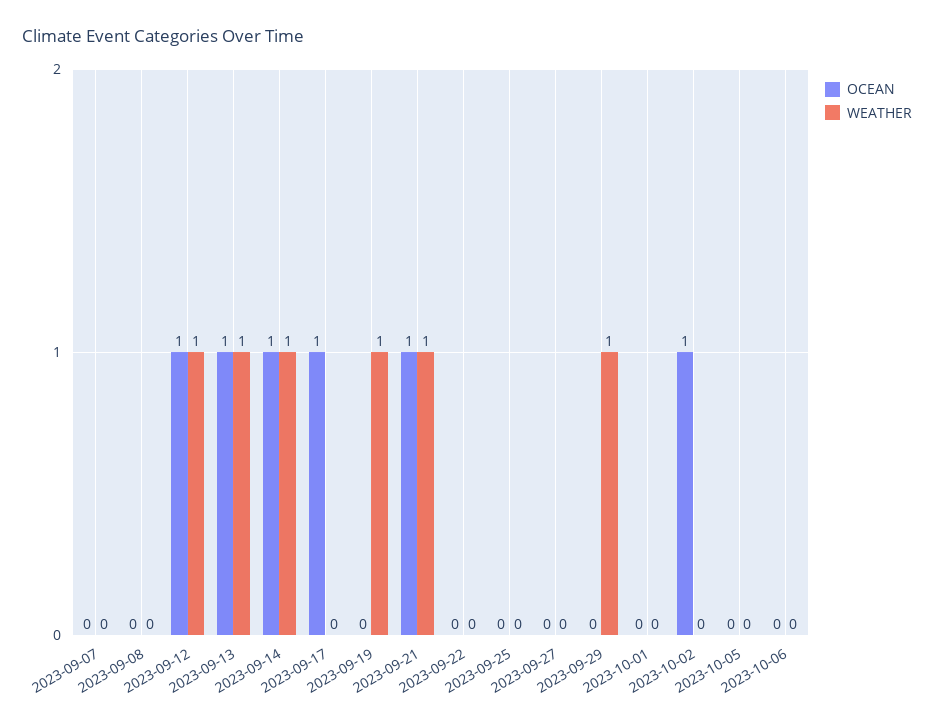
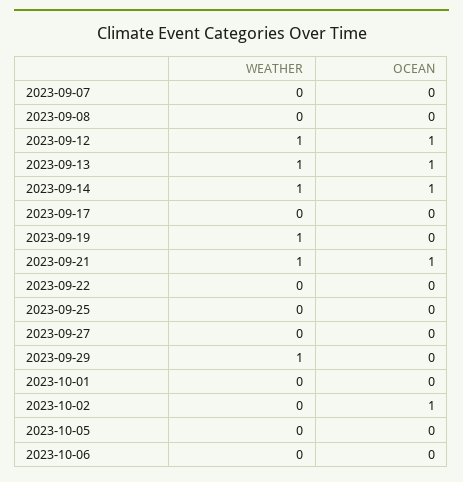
  {
    "OCEAN": {
      "2023-09-07": 0,
      "2023-09-08": 0,
      "2023-09-12": 1,
      "2023-09-13": 1,
      "2023-09-14": 1,
-     "2023-09-17": 1,
+     "2023-09-17": 0,
      "2023-09-19": 0,
      "2023-09-21": 1,
      "2023-09-22": 0,
      "2023-09-25": 0,
      "2023-09-27": 0,
      "2023-09-29": 0,
      "2023-10-01": 0,
      "2023-10-02": 1,
      "2023-10-05": 0,
      "2023-10-06": 0
    },
    "WEATHER": {
      "2023-09-07": 0,
      "2023-09-08": 0,
      "2023-09-12": 1,
      "2023-09-13": 1,
      "2023-09-14": 1,
      "2023-09-17": 0,
      "2023-09-19": 1,
      "2023-09-21": 1,
      "2023-09-22": 0,
      "2023-09-25": 0,
      "2023-09-27": 0,
      "2023-09-29": 1,
      "2023-10-01": 0,
      "2023-10-02": 0,
      "2023-10-05": 0,
      "2023-10-06": 0
    }
  }

